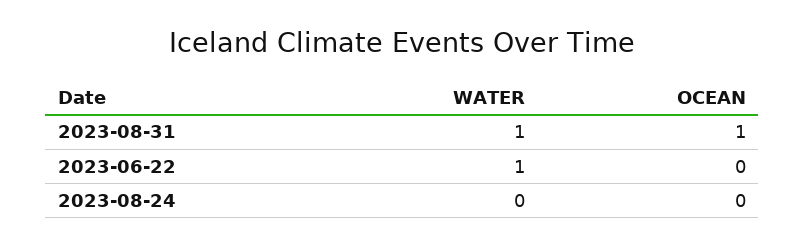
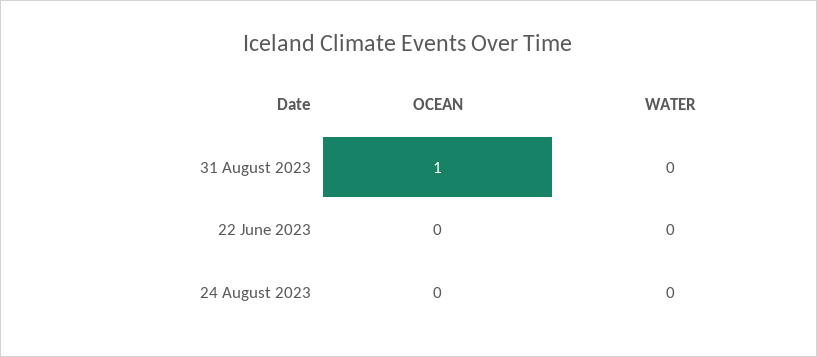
  {
    "WATER": {
-     "2023-08-31": 1,
+     "2023-08-31": 0,
-     "2023-06-22": 1,
+     "2023-06-22": 0,
      "2023-08-24": 0
    },
    "OCEAN": {
      "2023-08-31": 1,
      "2023-06-22": 0,
      "2023-08-24": 0
    }
  }

